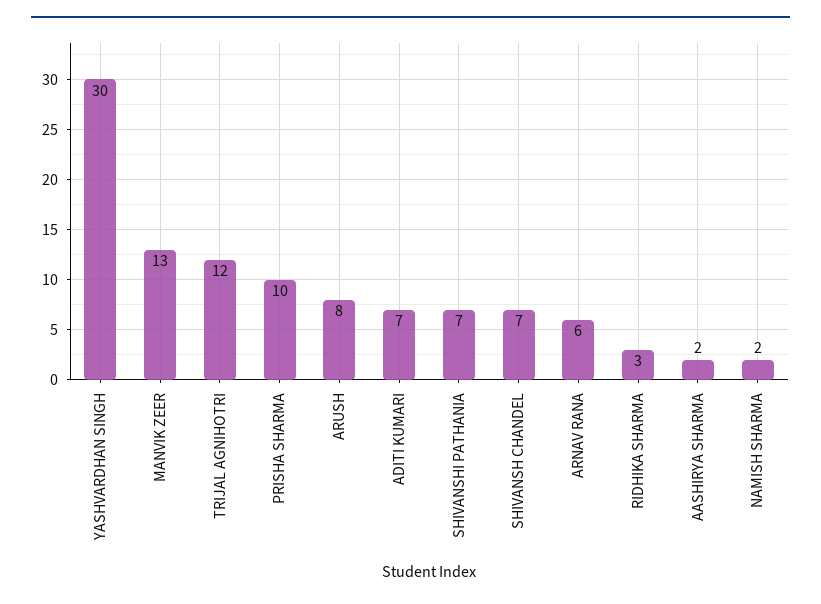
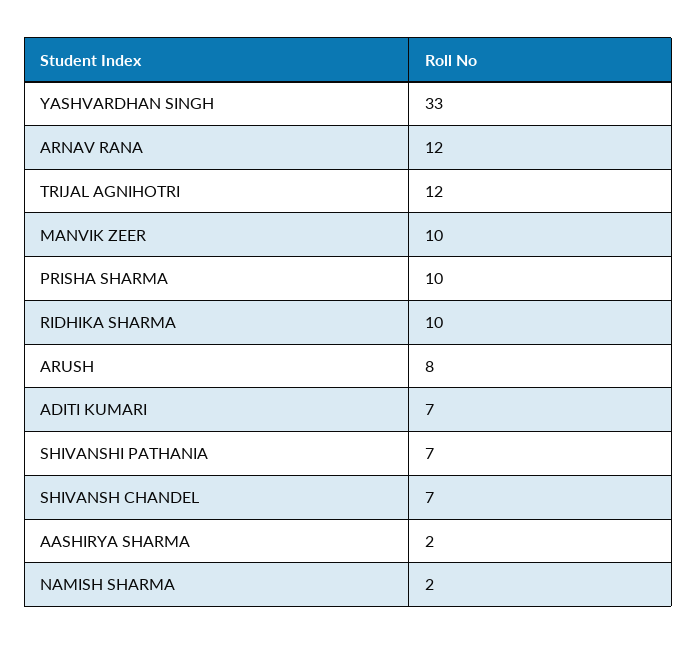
  {
-   "YASHVARDHAN SINGH": 30,
+   "YASHVARDHAN SINGH": 33,
-   "MANVIK ZEER": 13,
+   "MANVIK ZEER": 10,
    "TRIJAL AGNIHOTRI": 12,
    "PRISHA SHARMA": 10,
    "ARUSH": 8,
    "ADITI KUMARI": 7,
    "SHIVANSHI PATHANIA": 7,
    "SHIVANSH CHANDEL": 7,
-   "ARNAV RANA": 6,
+   "ARNAV RANA": 12,
-   "RIDHIKA SHARMA": 3,
+   "RIDHIKA SHARMA": 10,
    "AASHIRYA SHARMA": 2,
    "NAMISH SHARMA": 2
  }

